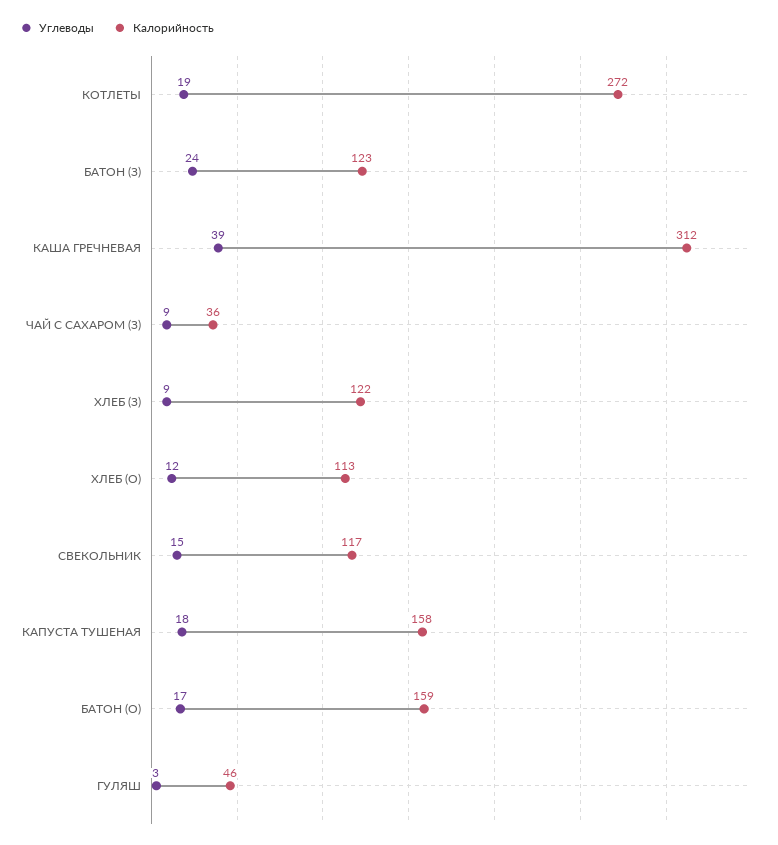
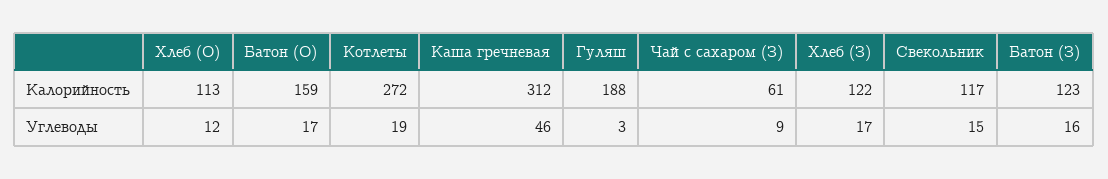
  {
    "Углеводы": {
      "КОТЛЕТЫ": 19,
-     "БАТОН (З)": 24,
+     "БАТОН (З)": 16,
-     "КАША ГРЕЧНЕВАЯ": 39,
+     "КАША ГРЕЧНЕВАЯ": 46,
      "ЧАЙ С САХАРОМ (З)": 9,
-     "ХЛЕБ (З)": 9,
+     "ХЛЕБ (З)": 17,
      "ХЛЕБ (О)": 12,
      "СВЕКОЛЬНИК": 15,
-     "КАПУСТА ТУШЕНАЯ": 18,
      "БАТОН (О)": 17,
      "ГУЛЯШ": 3
    },
    "Калорийность": {
      "КОТЛЕТЫ": 272,
      "БАТОН (З)": 123,
      "КАША ГРЕЧНЕВАЯ": 312,
-     "ЧАЙ С САХАРОМ (З)": 36,
+     "ЧАЙ С САХАРОМ (З)": 61,
      "ХЛЕБ (З)": 122,
      "ХЛЕБ (О)": 113,
      "СВЕКОЛЬНИК": 117,
-     "КАПУСТА ТУШЕНАЯ": 158,
      "БАТОН (О)": 159,
-     "ГУЛЯШ": 46
+     "ГУЛЯШ": 188
    }
  }

